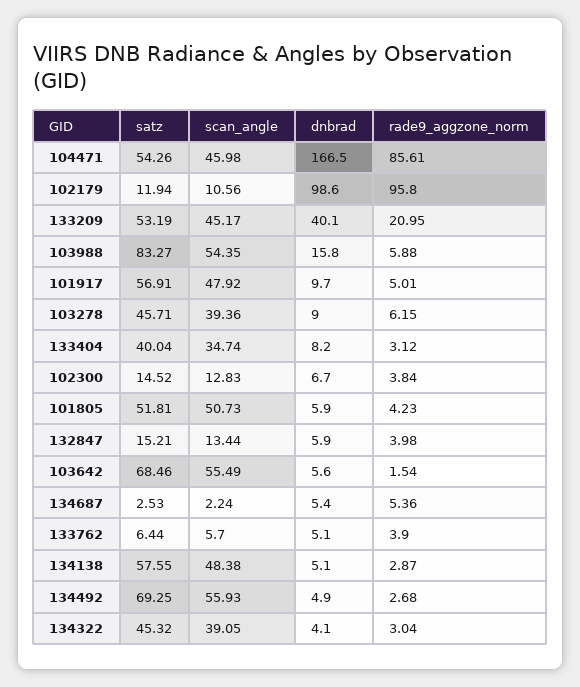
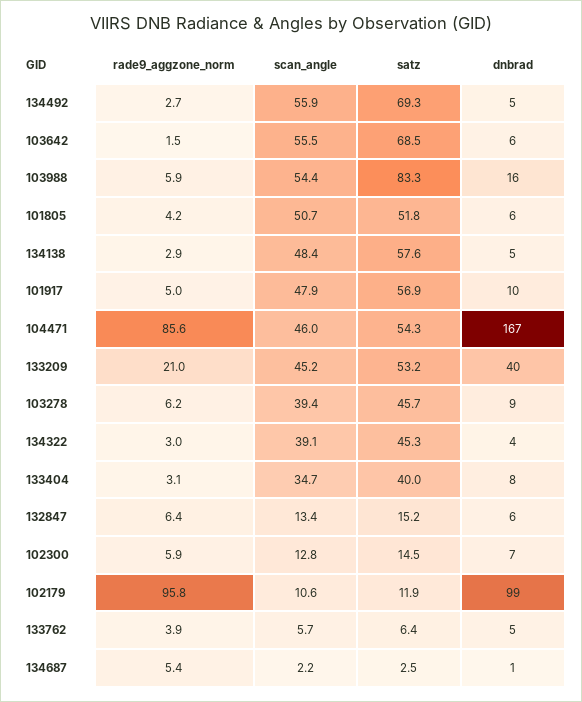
  {
    "satz": {
      "104471": 54.26,
      "102179": 11.94,
      "133209": 53.19,
      "103988": 83.27,
      "101917": 56.91,
      "103278": 45.71,
      "133404": 40.04,
      "102300": 14.52,
      "101805": 51.81,
      "132847": 15.21,
      "103642": 68.46,
      "134687": 2.53,
      "133762": 6.44,
      "134138": 57.55,
      "134492": 69.25,
      "134322": 45.32
    },
    "scan_angle": {
      "104471": 45.98,
      "102179": 10.56,
      "133209": 45.17,
      "103988": 54.35,
      "101917": 47.92,
      "103278": 39.36,
      "133404": 34.74,
      "102300": 12.83,
      "101805": 50.73,
      "132847": 13.44,
      "103642": 55.49,
      "134687": 2.24,
      "133762": 5.7,
      "134138": 48.38,
      "134492": 55.93,
      "134322": 39.05
    },
    "dnbrad": {
      "104471": 166.5,
      "102179": 98.6,
      "133209": 40.1,
      "103988": 15.8,
      "101917": 9.7,
      "103278": 9,
      "133404": 8.2,
      "102300": 6.7,
      "101805": 5.9,
      "132847": 5.9,
      "103642": 5.6,
-     "134687": 5.4,
+     "134687": 1,
      "133762": 5.1,
      "134138": 5.1,
      "134492": 4.9,
      "134322": 4.1
    },
    "rade9_aggzone_norm": {
      "104471": 85.61,
      "102179": 95.8,
      "133209": 20.95,
      "103988": 5.88,
      "101917": 5.01,
      "103278": 6.15,
      "133404": 3.12,
-     "102300": 3.84,
+     "102300": 5.9,
      "101805": 4.23,
-     "132847": 3.98,
+     "132847": 6.4,
      "103642": 1.54,
      "134687": 5.36,
      "133762": 3.9,
      "134138": 2.87,
      "134492": 2.68,
      "134322": 3.04
    }
  }

